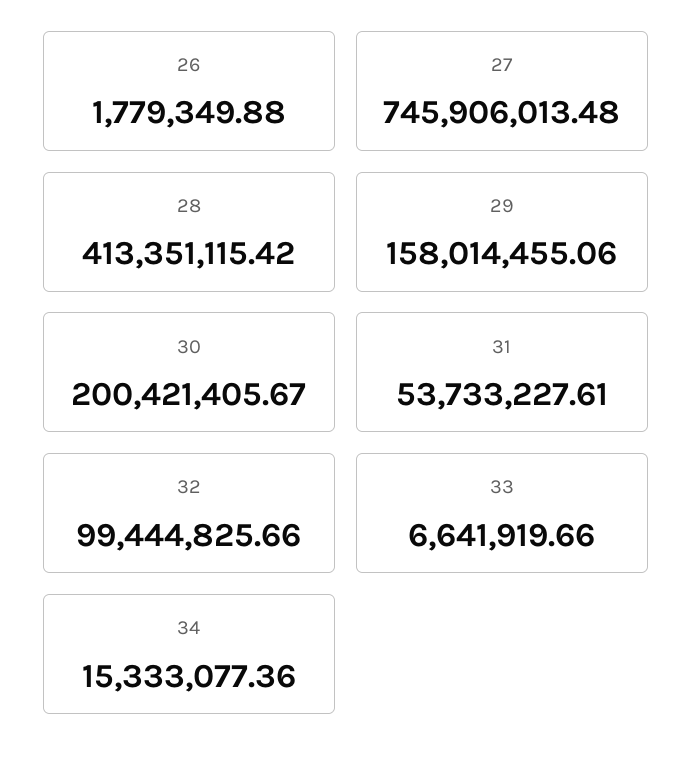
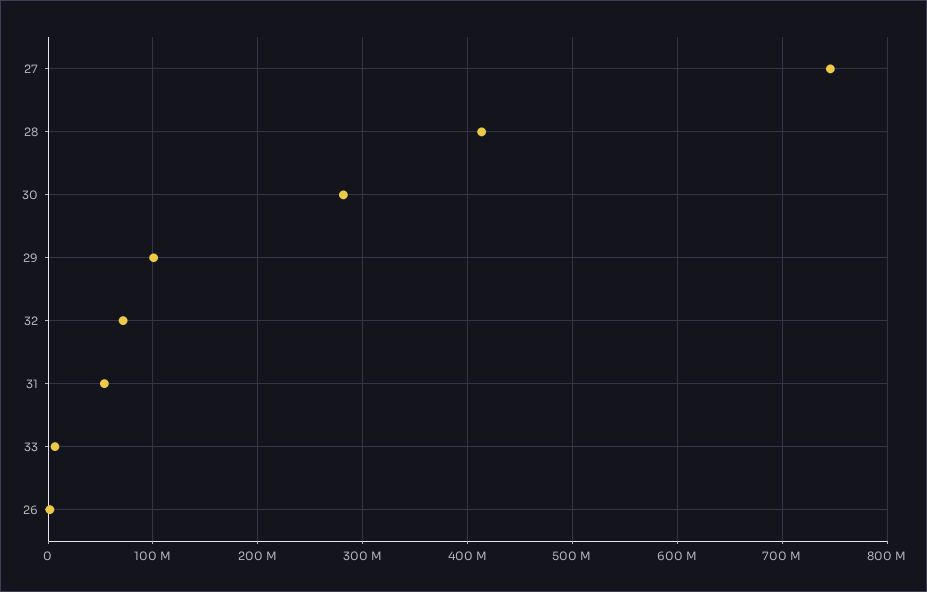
  {
    "26": 1779349.88,
    "27": 745906013.48,
    "28": 413351115.42,
-   "29": 158014455.06,
+   "29": 100000000,
-   "30": 200421405.67,
+   "30": 280000000,
    "31": 53733227.61,
-   "32": 99444825.66,
+   "32": 70000000,
-   "33": 6641919.66,
+   "33": 6641919.66
-   "34": 15333077.36
  }

